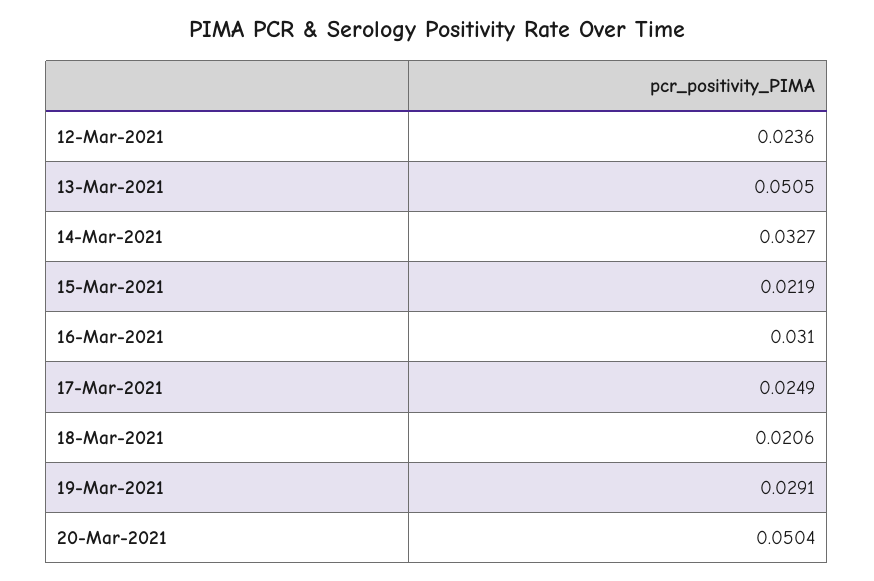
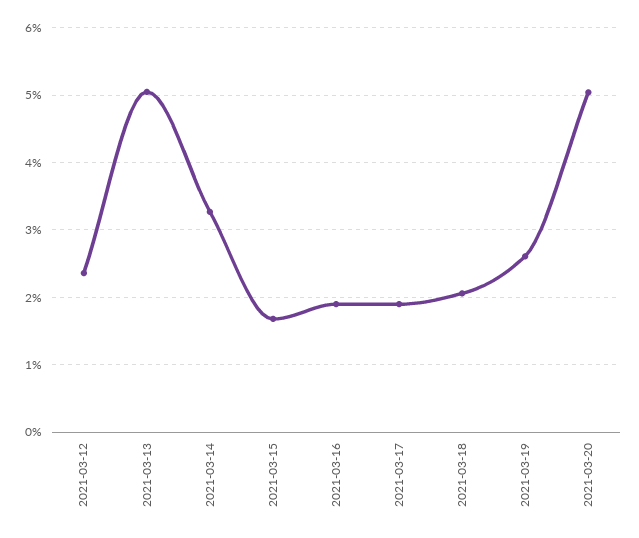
  {
    "12-Mar-2021": 0.0236,
    "13-Mar-2021": 0.0505,
    "14-Mar-2021": 0.0327,
-   "15-Mar-2021": 0.0219,
+   "15-Mar-2021": 0.017,
-   "16-Mar-2021": 0.031,
+   "16-Mar-2021": 0.019,
-   "17-Mar-2021": 0.0249,
+   "17-Mar-2021": 0.019,
    "18-Mar-2021": 0.0206,
-   "19-Mar-2021": 0.0291,
+   "19-Mar-2021": 0.026,
    "20-Mar-2021": 0.0504
  }

